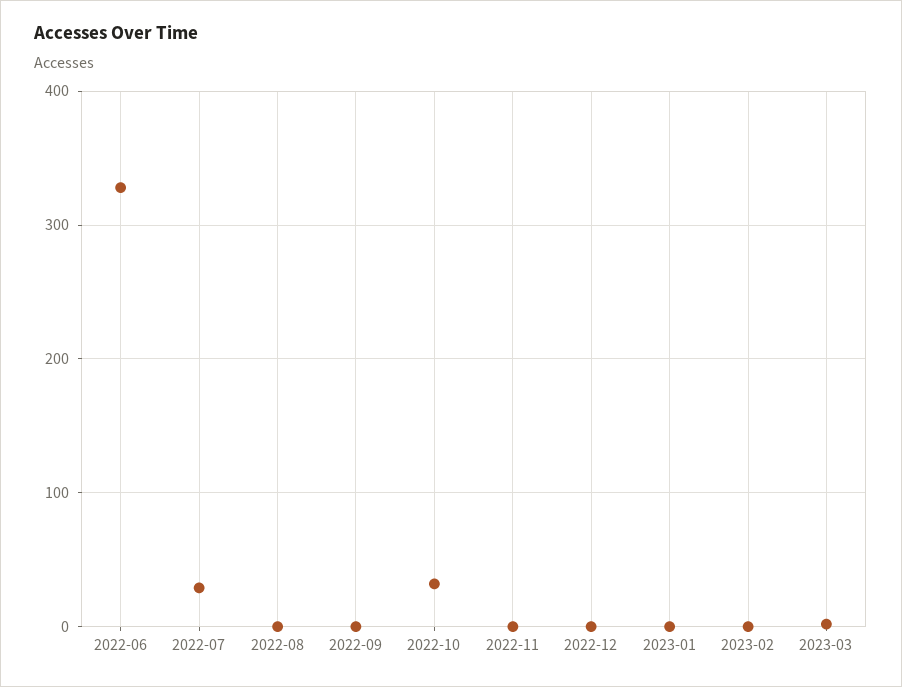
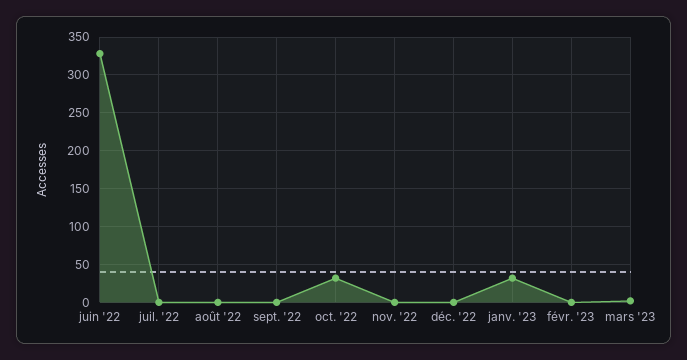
  {
    "2022-06": 330,
-   "2022-07": 30,
+   "2022-07": 0,
    "2022-08": 0,
    "2022-09": 0,
    "2022-10": 30,
    "2022-11": 0,
    "2022-12": 0,
-   "2023-01": 0,
+   "2023-01": 30,
    "2023-02": 0,
    "2023-03": 0
  }

